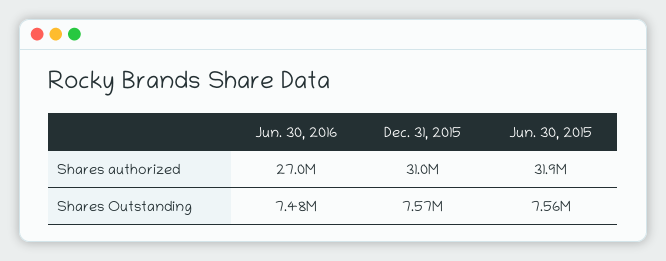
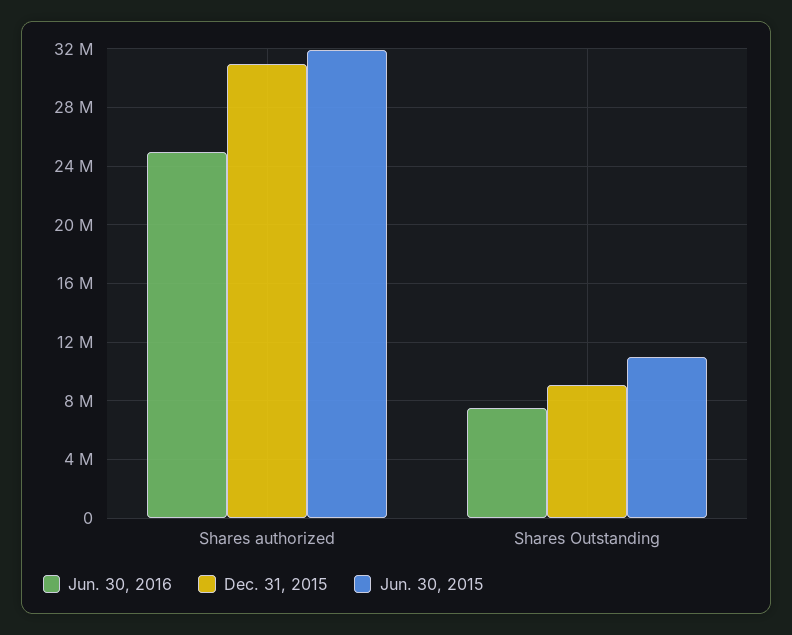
  {
    "Jun. 30, 2016": {
-     "Shares authorized": 27000000,
+     "Shares authorized": 25000000,
      "Shares Outstanding": 7480000
    },
    "Dec. 31, 2015": {
      "Shares authorized": 31000000,
-     "Shares Outstanding": 7570000
+     "Shares Outstanding": 9000000
    },
    "Jun. 30, 2015": {
      "Shares authorized": 31900000,
-     "Shares Outstanding": 7560000
+     "Shares Outstanding": 11000000
    }
  }

